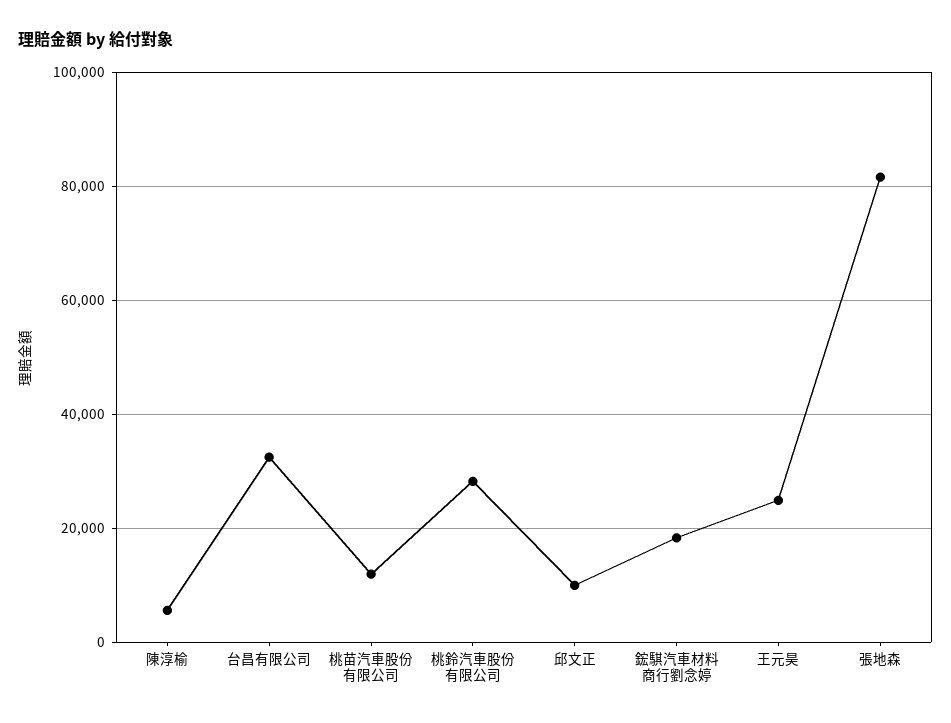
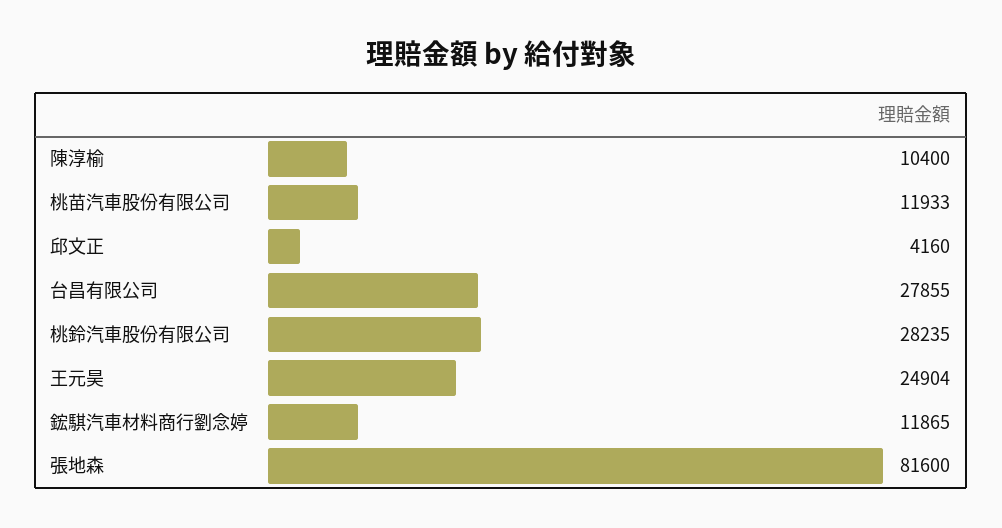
  {
-   "陳淳榆": 6000,
+   "陳淳榆": 10400,
-   "台昌有限公司": 32000,
+   "台昌有限公司": 27855,
    "桃苗汽車股份有限公司": 11933,
    "桃鈴汽車股份有限公司": 28235,
-   "邱文正": 10000,
+   "邱文正": 4160,
-   "鋐騏汽車材料商行劉念婷": 18000,
+   "鋐騏汽車材料商行劉念婷": 11865,
    "王元昊": 24904,
    "張地森": 81600
  }

